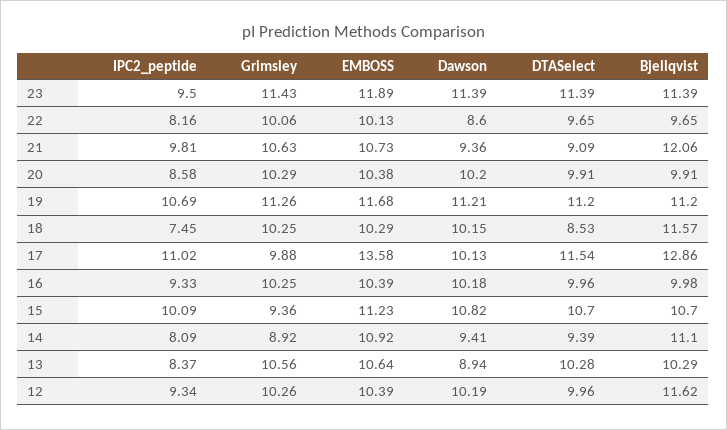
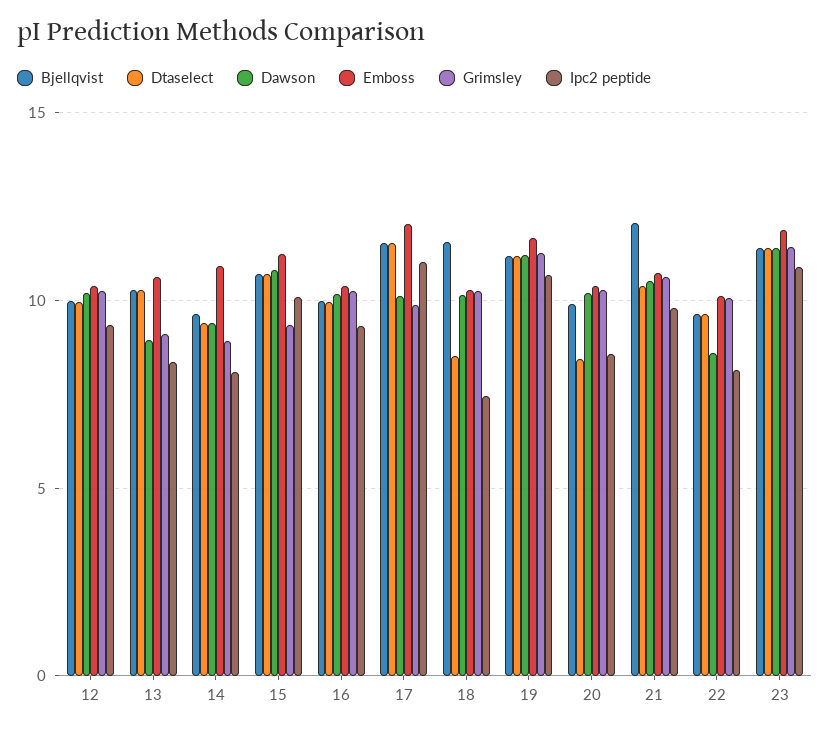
  {
    "IPC2_peptide": {
-     "23": 9.5,
+     "23": 11,
      "22": 8.16,
      "21": 9.81,
      "20": 8.58,
      "19": 10.69,
      "18": 7.45,
      "17": 11.02,
      "16": 9.33,
      "15": 10.09,
      "14": 8.09,
      "13": 8.37,
      "12": 9.34
    },
    "Grimsley": {
      "23": 11.43,
      "22": 10.06,
      "21": 10.63,
      "20": 10.29,
      "19": 11.26,
      "18": 10.25,
      "17": 9.88,
      "16": 10.25,
      "15": 9.36,
      "14": 8.92,
-     "13": 10.56,
+     "13": 9,
      "12": 10.26
    },
    "EMBOSS": {
      "23": 11.89,
      "22": 10.13,
      "21": 10.73,
      "20": 10.38,
      "19": 11.68,
      "18": 10.29,
-     "17": 13.58,
+     "17": 12,
      "16": 10.39,
      "15": 11.23,
      "14": 10.92,
      "13": 10.64,
      "12": 10.39
    },
    "Dawson": {
      "23": 11.39,
      "22": 8.6,
-     "21": 9.36,
+     "21": 10.5,
      "20": 10.2,
      "19": 11.21,
      "18": 10.15,
      "17": 10.13,
      "16": 10.18,
      "15": 10.82,
      "14": 9.41,
      "13": 8.94,
      "12": 10.19
    },
    "DTASelect": {
      "23": 11.39,
      "22": 9.65,
-     "21": 9.09,
+     "21": 10.5,
-     "20": 9.91,
+     "20": 8.5,
      "19": 11.2,
      "18": 8.53,
      "17": 11.54,
      "16": 9.96,
      "15": 10.7,
      "14": 9.39,
      "13": 10.28,
      "12": 9.96
    },
    "Bjellqvist": {
      "23": 11.39,
      "22": 9.65,
      "21": 12.06,
      "20": 9.91,
      "19": 11.2,
      "18": 11.57,
-     "17": 12.86,
+     "17": 11.5,
      "16": 9.98,
      "15": 10.7,
-     "14": 11.1,
+     "14": 9.5,
      "13": 10.29,
-     "12": 11.62
+     "12": 10
    }
  }

